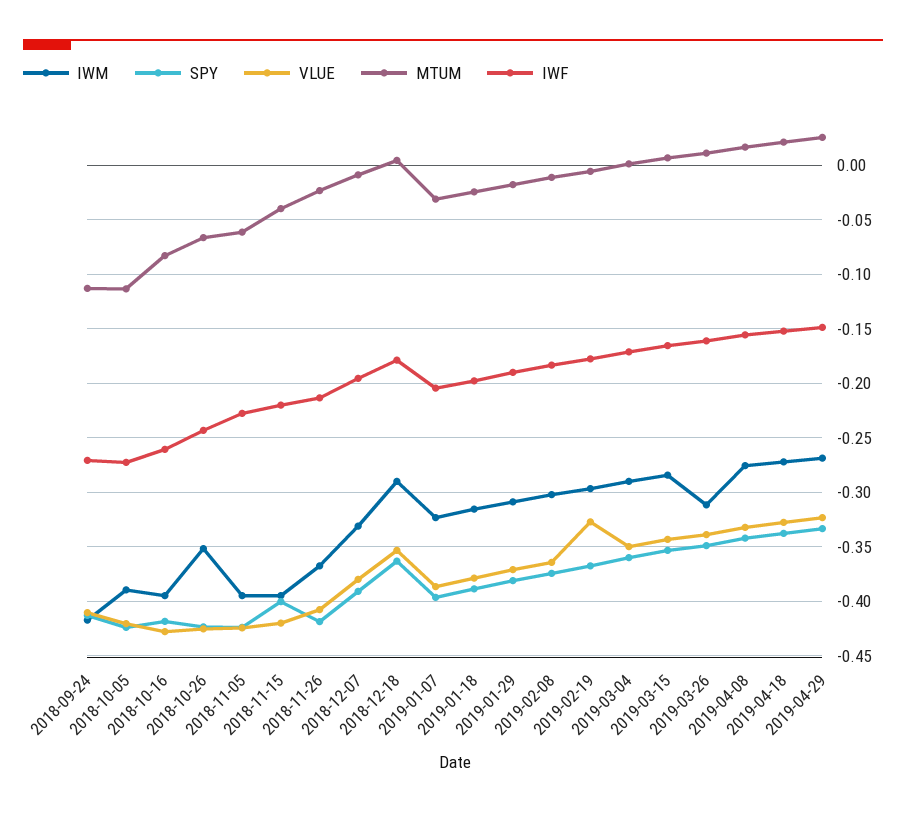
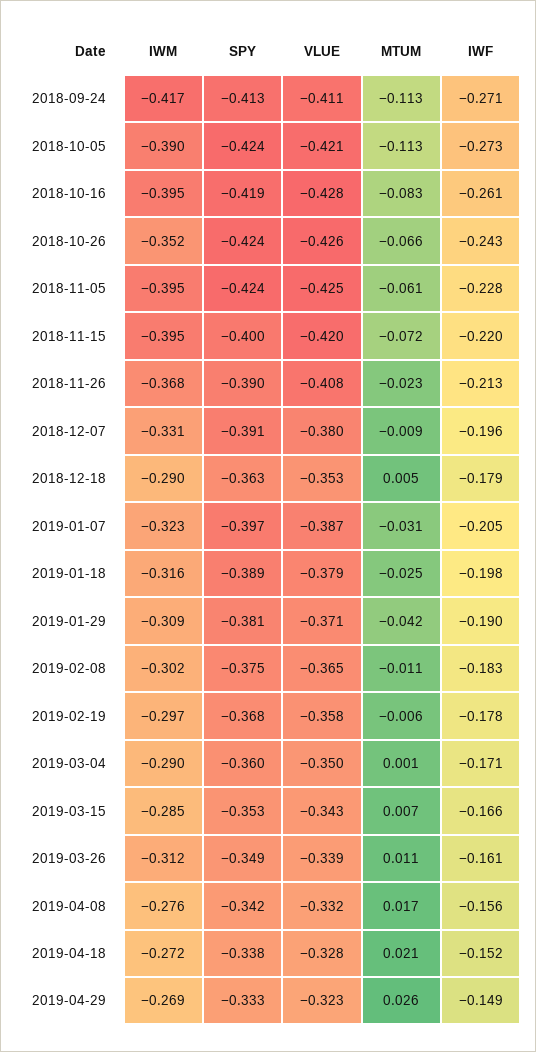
  {
    "IWM": {
      "2018-09-24": -0.417,
      "2018-10-05": -0.39,
      "2018-10-16": -0.395,
      "2018-10-26": -0.352,
      "2018-11-05": -0.395,
      "2018-11-15": -0.395,
      "2018-11-26": -0.368,
      "2018-12-07": -0.331,
      "2018-12-18": -0.29,
      "2019-01-07": -0.323,
      "2019-01-18": -0.316,
      "2019-01-29": -0.309,
      "2019-02-08": -0.302,
      "2019-02-19": -0.297,
      "2019-03-04": -0.29,
      "2019-03-15": -0.285,
      "2019-03-26": -0.312,
      "2019-04-08": -0.276,
      "2019-04-18": -0.272,
      "2019-04-29": -0.269
    },
    "SPY": {
      "2018-09-24": -0.413,
      "2018-10-05": -0.424,
      "2018-10-16": -0.419,
      "2018-10-26": -0.424,
      "2018-11-05": -0.424,
      "2018-11-15": -0.4,
-     "2018-11-26": -0.42,
+     "2018-11-26": -0.39,
      "2018-12-07": -0.391,
      "2018-12-18": -0.363,
      "2019-01-07": -0.397,
      "2019-01-18": -0.389,
      "2019-01-29": -0.381,
      "2019-02-08": -0.375,
      "2019-02-19": -0.368,
      "2019-03-04": -0.36,
      "2019-03-15": -0.353,
      "2019-03-26": -0.349,
      "2019-04-08": -0.342,
      "2019-04-18": -0.338,
      "2019-04-29": -0.333
    },
    "VLUE": {
      "2018-09-24": -0.411,
      "2018-10-05": -0.421,
      "2018-10-16": -0.428,
      "2018-10-26": -0.426,
      "2018-11-05": -0.425,
      "2018-11-15": -0.42,
      "2018-11-26": -0.408,
      "2018-12-07": -0.38,
      "2018-12-18": -0.353,
      "2019-01-07": -0.387,
      "2019-01-18": -0.379,
      "2019-01-29": -0.371,
      "2019-02-08": -0.365,
-     "2019-02-19": -0.33,
+     "2019-02-19": -0.358,
      "2019-03-04": -0.35,
      "2019-03-15": -0.343,
      "2019-03-26": -0.339,
      "2019-04-08": -0.332,
      "2019-04-18": -0.328,
      "2019-04-29": -0.323
    },
    "MTUM": {
      "2018-09-24": -0.113,
      "2018-10-05": -0.113,
      "2018-10-16": -0.083,
      "2018-10-26": -0.066,
      "2018-11-05": -0.061,
-     "2018-11-15": -0.04,
+     "2018-11-15": -0.072,
      "2018-11-26": -0.023,
      "2018-12-07": -0.009,
      "2018-12-18": 0.005,
      "2019-01-07": -0.031,
      "2019-01-18": -0.025,
-     "2019-01-29": -0.02,
+     "2019-01-29": -0.042,
      "2019-02-08": -0.011,
      "2019-02-19": -0.006,
      "2019-03-04": 0.001,
      "2019-03-15": 0.007,
      "2019-03-26": 0.011,
      "2019-04-08": 0.017,
      "2019-04-18": 0.021,
      "2019-04-29": 0.026
    },
    "IWF": {
      "2018-09-24": -0.271,
      "2018-10-05": -0.273,
      "2018-10-16": -0.261,
      "2018-10-26": -0.243,
      "2018-11-05": -0.228,
      "2018-11-15": -0.22,
      "2018-11-26": -0.213,
      "2018-12-07": -0.196,
      "2018-12-18": -0.179,
      "2019-01-07": -0.205,
      "2019-01-18": -0.198,
      "2019-01-29": -0.19,
      "2019-02-08": -0.183,
      "2019-02-19": -0.178,
      "2019-03-04": -0.171,
      "2019-03-15": -0.166,
      "2019-03-26": -0.161,
      "2019-04-08": -0.156,
      "2019-04-18": -0.152,
      "2019-04-29": -0.149
    }
  }

